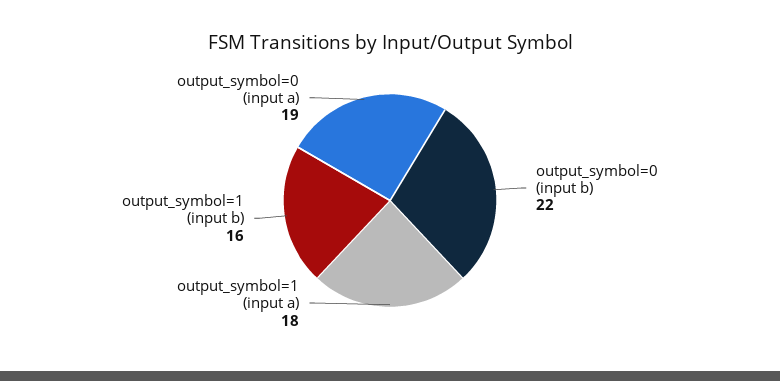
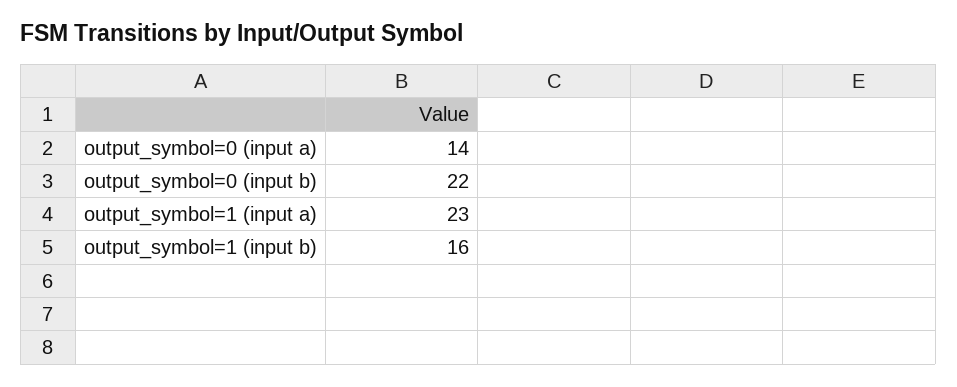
  {
    "output_symbol=0 (input b)": 22,
-   "output_symbol=1 (input a)": 18,
+   "output_symbol=1 (input a)": 23,
    "output_symbol=1 (input b)": 16,
-   "output_symbol=0 (input a)": 19
+   "output_symbol=0 (input a)": 14
  }

